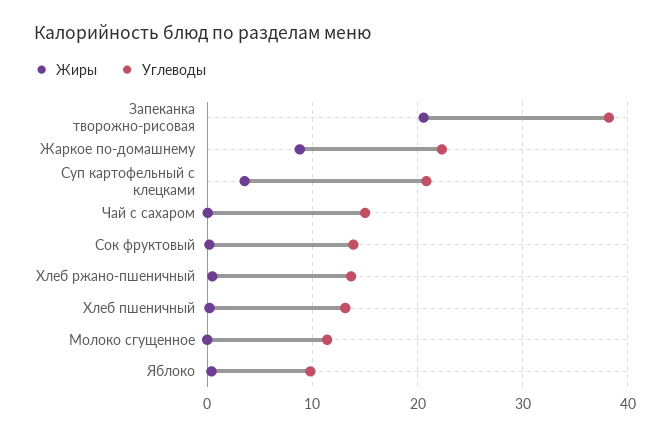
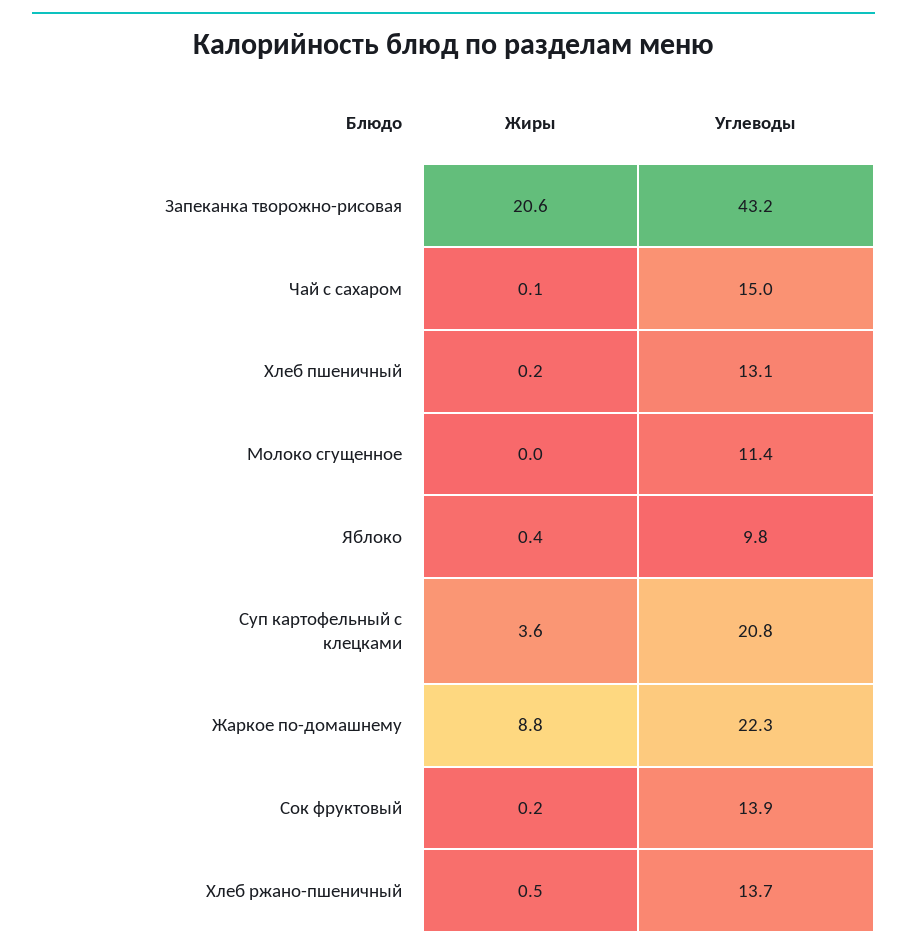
  {
    "Жиры": {
      "Запеканка творожно-рисовая": 20.6,
      "Жаркое по-домашнему": 8.8,
      "Суп картофельный с клецками": 3.6,
      "Чай с сахаром": 0.1,
      "Сок фруктовый": 0.2,
      "Хлеб ржано-пшеничный": 0.5,
      "Хлеб пшеничный": 0.2,
      "Молоко сгущенное": 0,
      "Яблоко": 0.4
    },
    "Углеводы": {
-     "Запеканка творожно-рисовая": 38,
+     "Запеканка творожно-рисовая": 43.2,
      "Жаркое по-домашнему": 22.3,
      "Суп картофельный с клецками": 20.8,
      "Чай с сахаром": 15,
      "Сок фруктовый": 13.9,
      "Хлеб ржано-пшеничный": 13.7,
      "Хлеб пшеничный": 13.1,
      "Молоко сгущенное": 11.4,
      "Яблоко": 9.8
    }
  }

